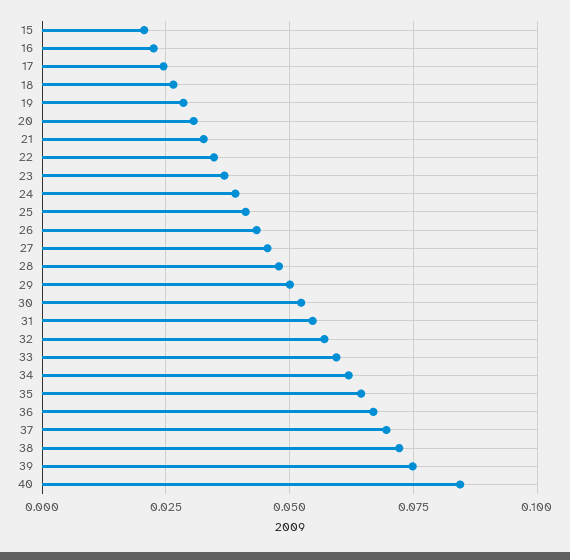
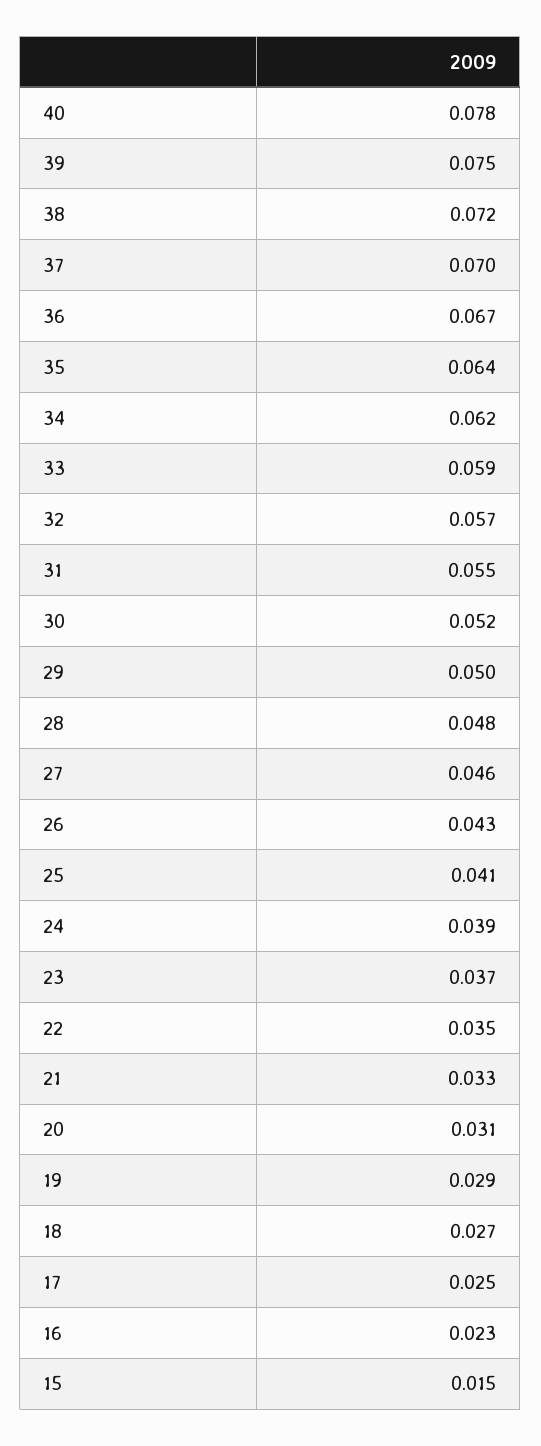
  {
-   "15": 0.02,
+   "15": 0.015,
    "16": 0.023,
    "17": 0.025,
    "18": 0.027,
    "19": 0.029,
    "20": 0.031,
    "21": 0.033,
    "22": 0.035,
    "23": 0.037,
    "24": 0.039,
    "25": 0.041,
    "26": 0.043,
    "27": 0.046,
    "28": 0.048,
    "29": 0.05,
    "30": 0.052,
    "31": 0.055,
    "32": 0.057,
    "33": 0.059,
    "34": 0.062,
    "35": 0.064,
    "36": 0.067,
    "37": 0.07,
    "38": 0.072,
    "39": 0.075,
-   "40": 0.085
+   "40": 0.078
  }

